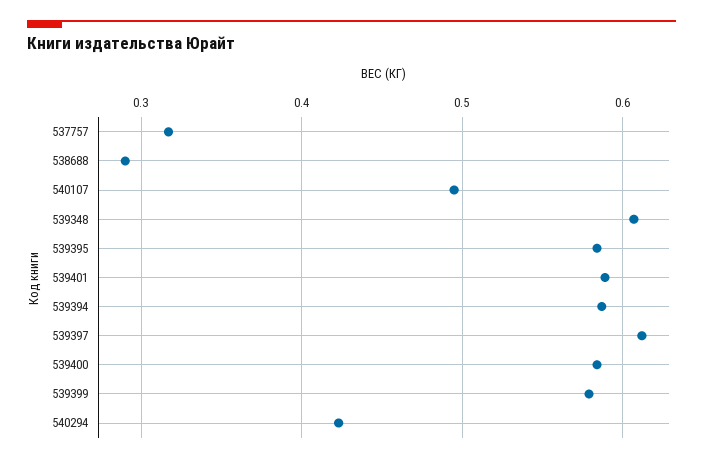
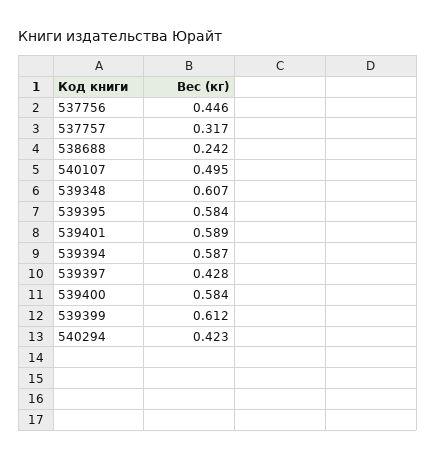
  {
    "537757": 0.317,
-   "538688": 0.29,
+   "538688": 0.242,
    "540107": 0.495,
    "539348": 0.607,
    "539395": 0.584,
    "539401": 0.589,
    "539394": 0.587,
-   "539397": 0.61,
+   "539397": 0.428,
    "539400": 0.584,
-   "539399": 0.58,
+   "539399": 0.612,
-   "540294": 0.423
+   "540294": 0.423,
+   "537756": 0.446
  }

